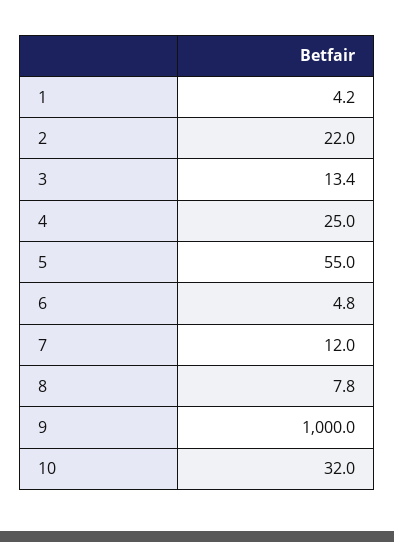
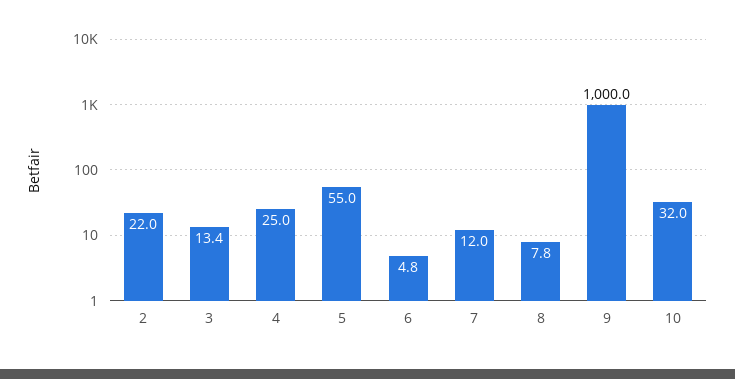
  {
-   "1": 4.2,
    "2": 22,
    "3": 13.4,
    "4": 25,
    "5": 55,
    "6": 4.8,
    "7": 12,
    "8": 7.8,
    "9": 1000,
    "10": 32
  }

